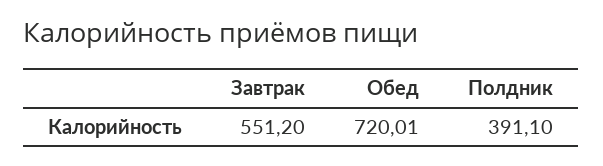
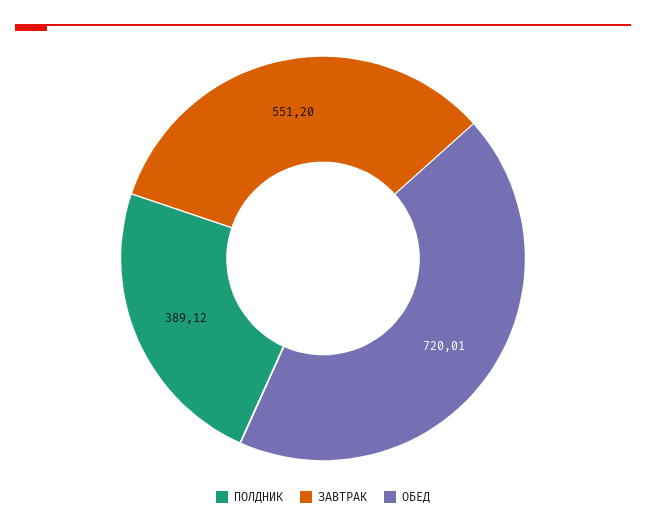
  {
    "Завтрак": 551.2,
    "Обед": 720.01,
-   "Полдник": 391.1
+   "Полдник": 389.12
  }

